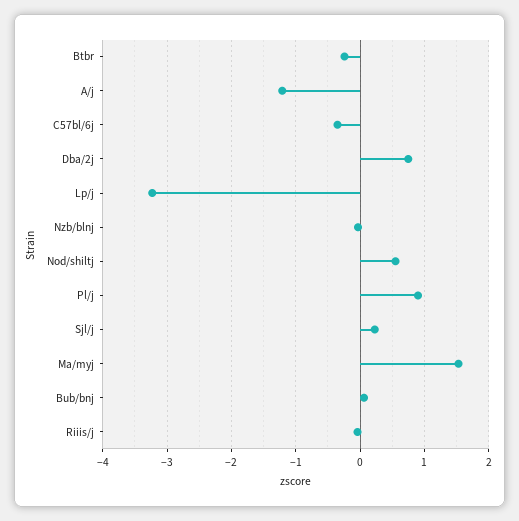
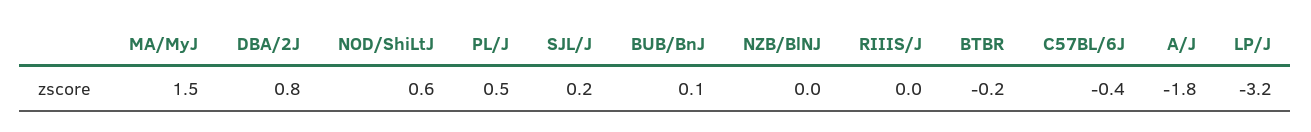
  {
    "Btbr": -0.2,
-   "A/j": -1.2,
+   "A/j": -1.8,
    "C57bl/6j": -0.4,
    "Dba/2j": 0.8,
    "Lp/j": -3.2,
    "Nzb/blnj": 0,
    "Nod/shiltj": 0.6,
-   "Pl/j": 0.9,
+   "Pl/j": 0.5,
    "Sjl/j": 0.2,
    "Ma/myj": 1.5,
    "Bub/bnj": 0.1,
    "Riiis/j": 0
  }

